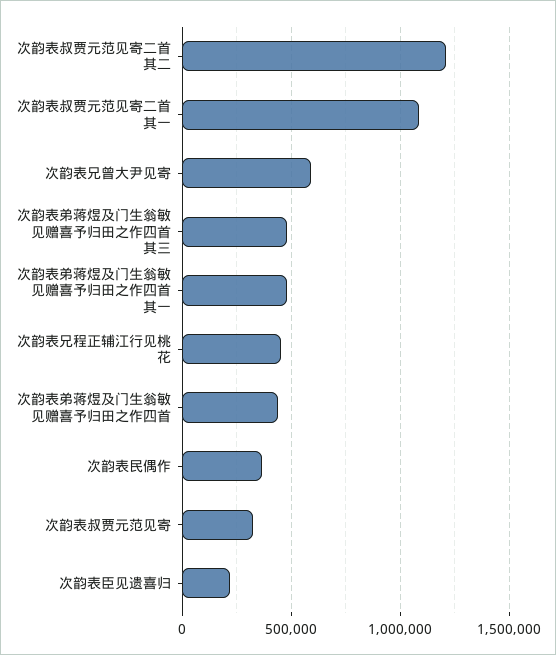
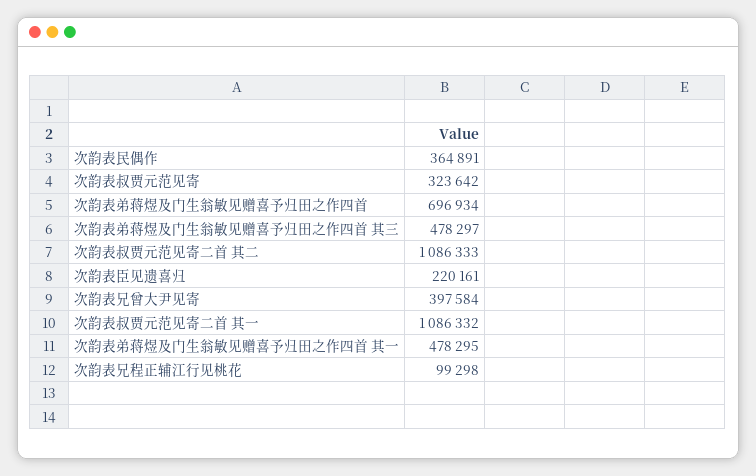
  {
-   "次韵表叔贾元范见寄二首 其二": 1200000,
+   "次韵表叔贾元范见寄二首 其二": 1086333,
    "次韵表叔贾元范见寄二首 其一": 1086332,
-   "次韵表兄曾大尹见寄": 600000,
+   "次韵表兄曾大尹见寄": 397584,
    "次韵表弟蒋煜及门生翁敏见赠喜予归田之作四首 其三": 478297,
    "次韵表弟蒋煜及门生翁敏见赠喜予归田之作四首 其一": 478295,
-   "次韵表兄程正辅江行见桃花": 450000,
+   "次韵表兄程正辅江行见桃花": 99298,
-   "次韵表弟蒋煜及门生翁敏见赠喜予归田之作四首": 450000,
+   "次韵表弟蒋煜及门生翁敏见赠喜予归田之作四首": 696934,
    "次韵表民偶作": 364891,
    "次韵表叔贾元范见寄": 323642,
    "次韵表臣见遗喜归": 220161
  }

